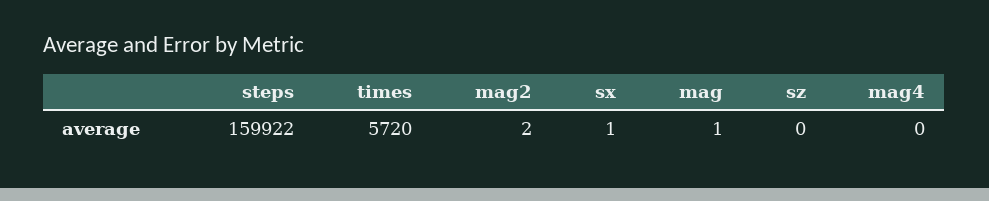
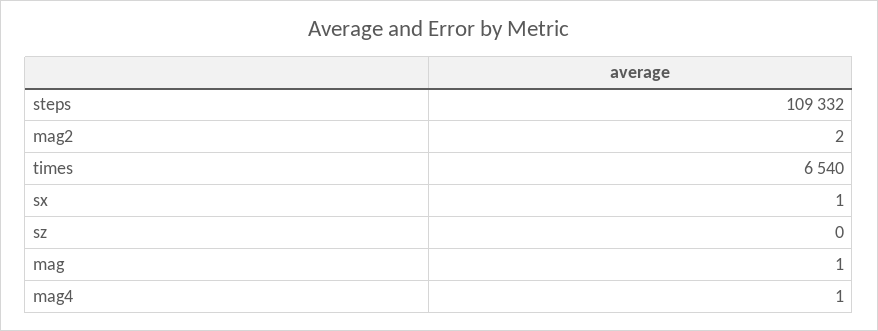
  {
-   "steps": 159922,
+   "steps": 109332,
-   "times": 5720,
+   "times": 6540,
    "mag2": 2,
    "sx": 1,
    "mag": 1,
    "sz": 0,
-   "mag4": 0
+   "mag4": 1
  }

